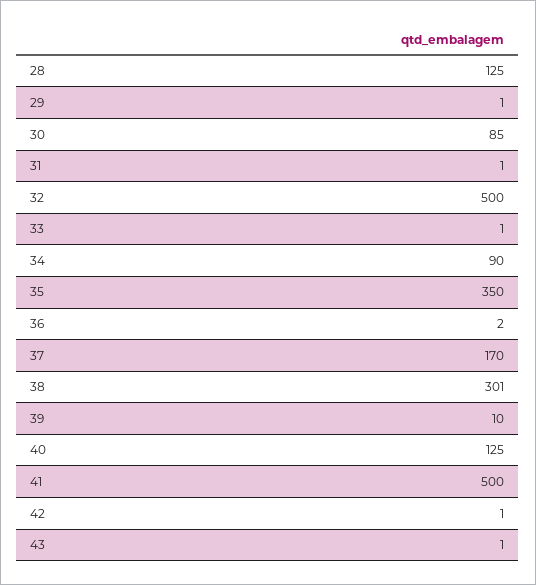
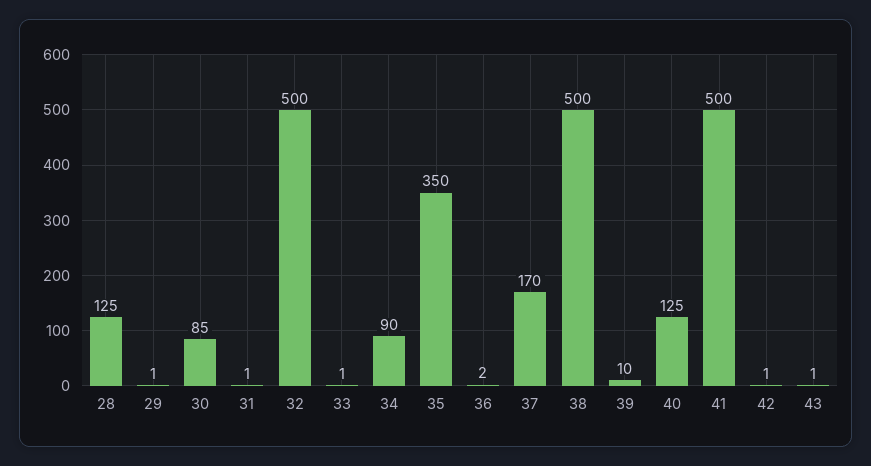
  {
    "28": 125,
    "29": 1,
    "30": 85,
    "31": 1,
    "32": 500,
    "33": 1,
    "34": 90,
    "35": 350,
    "36": 2,
    "37": 170,
-   "38": 301,
+   "38": 500,
    "39": 10,
    "40": 125,
    "41": 500,
    "42": 1,
    "43": 1
  }

